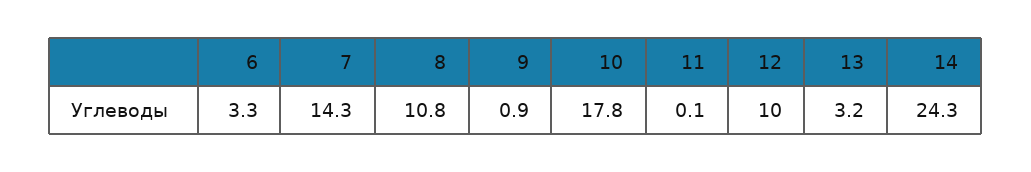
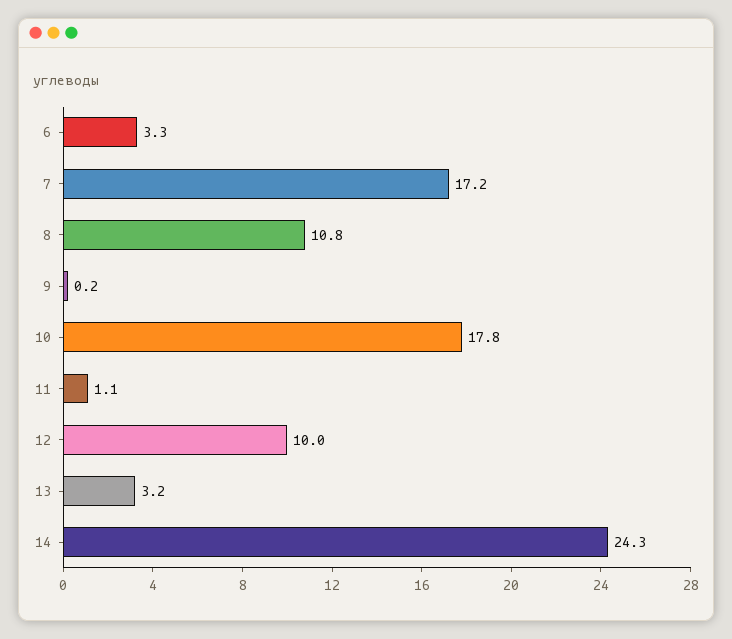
  {
    "6": 3.3,
-   "7": 14.3,
+   "7": 17.2,
    "8": 10.8,
-   "9": 0.9,
+   "9": 0.2,
    "10": 17.8,
-   "11": 0.1,
+   "11": 1.1,
    "12": 10,
    "13": 3.2,
    "14": 24.3
  }

